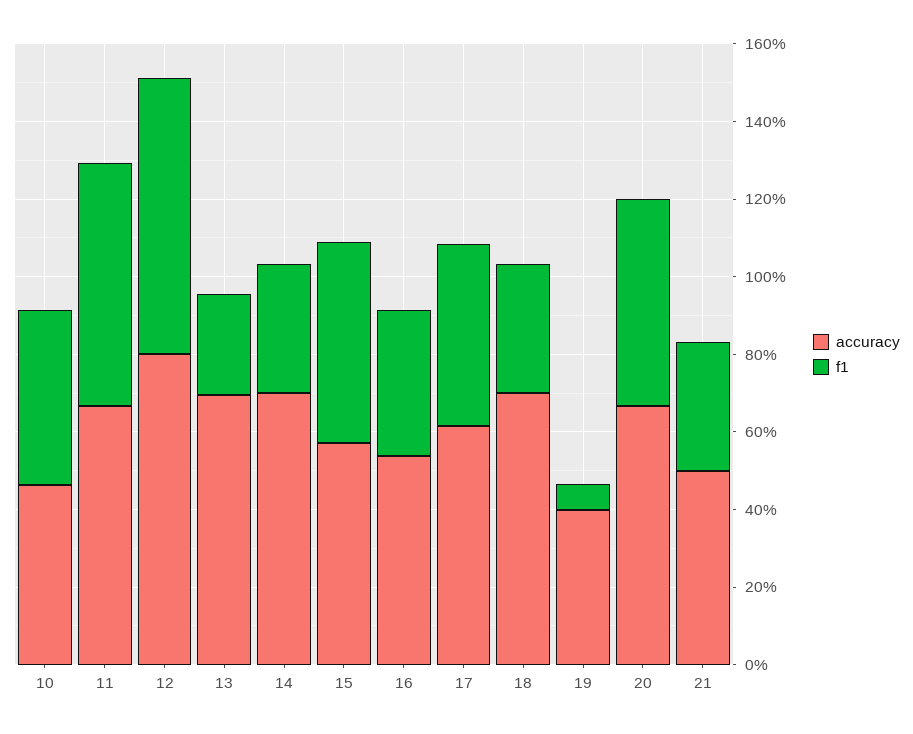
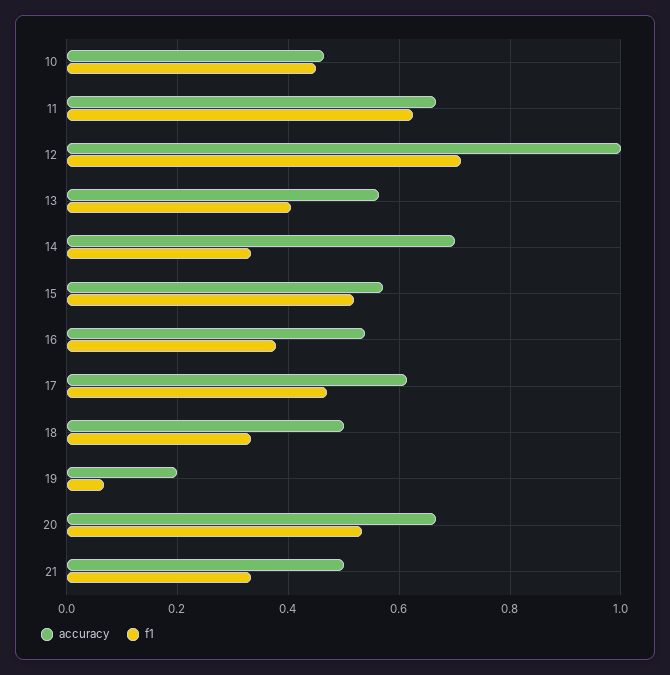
  {
    "accuracy": {
      "10": 0.46,
      "11": 0.66,
-     "12": 0.8,
+     "12": 1,
-     "13": 0.7,
+     "13": 0.56,
      "14": 0.7,
      "15": 0.58,
      "16": 0.54,
      "17": 0.62,
-     "18": 0.7,
+     "18": 0.5,
-     "19": 0.4,
+     "19": 0.2,
      "20": 0.66,
      "21": 0.5
    },
    "f1": {
      "10": 0.46,
      "11": 0.62,
      "12": 0.72,
-     "13": 0.25,
+     "13": 0.4,
      "14": 0.34,
      "15": 0.52,
      "16": 0.38,
      "17": 0.46,
      "18": 0.34,
      "19": 0.06,
      "20": 0.54,
      "21": 0.34
    }
  }

